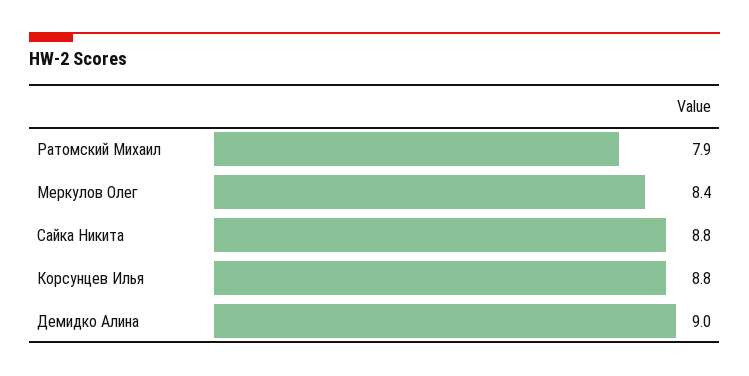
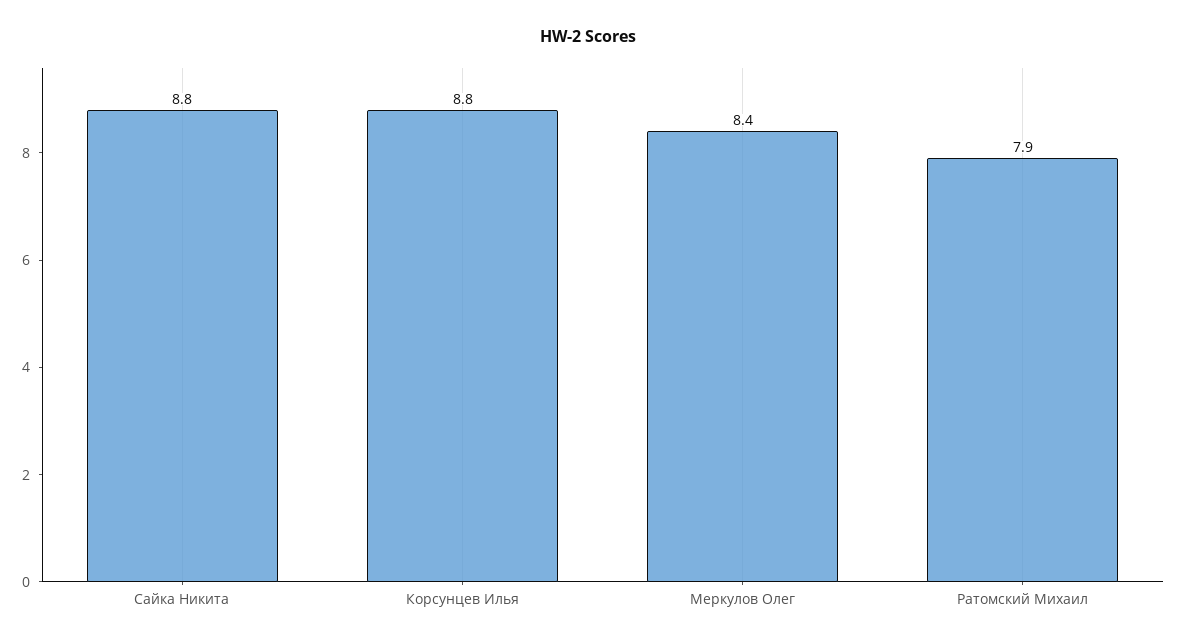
  {
    "Ратомский Михаил": 7.9,
    "Меркулов Олег": 8.4,
    "Сайка Никита": 8.8,
-   "Корсунцев Илья": 8.8,
+   "Корсунцев Илья": 8.8
-   "Демидко Алина": 9
  }

